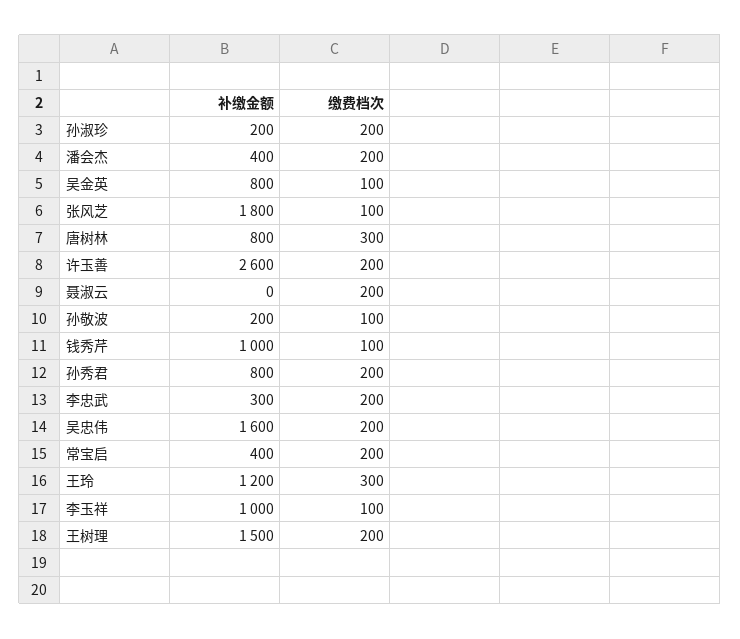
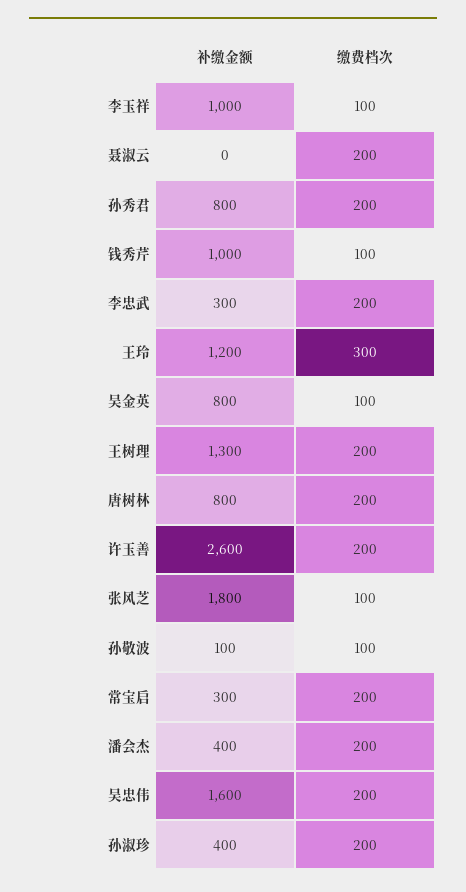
  {
    "补缴金额": {
-     "孙淑珍": 200,
+     "孙淑珍": 400,
      "潘会杰": 400,
      "吴金英": 800,
      "张风芝": 1800,
      "唐树林": 800,
      "许玉善": 2600,
      "聂淑云": 0,
-     "孙敬波": 200,
+     "孙敬波": 100,
      "钱秀芹": 1000,
      "孙秀君": 800,
      "李忠武": 300,
      "吴忠伟": 1600,
-     "常宝启": 400,
+     "常宝启": 300,
      "王玲": 1200,
      "李玉祥": 1000,
-     "王树理": 1500
+     "王树理": 1300
    },
    "缴费档次": {
      "孙淑珍": 200,
      "潘会杰": 200,
      "吴金英": 100,
      "张风芝": 100,
-     "唐树林": 300,
+     "唐树林": 200,
      "许玉善": 200,
      "聂淑云": 200,
      "孙敬波": 100,
      "钱秀芹": 100,
      "孙秀君": 200,
      "李忠武": 200,
      "吴忠伟": 200,
      "常宝启": 200,
      "王玲": 300,
      "李玉祥": 100,
      "王树理": 200
    }
  }

